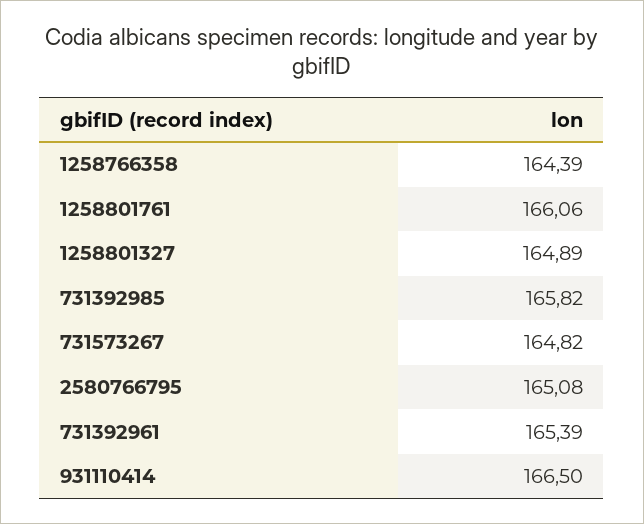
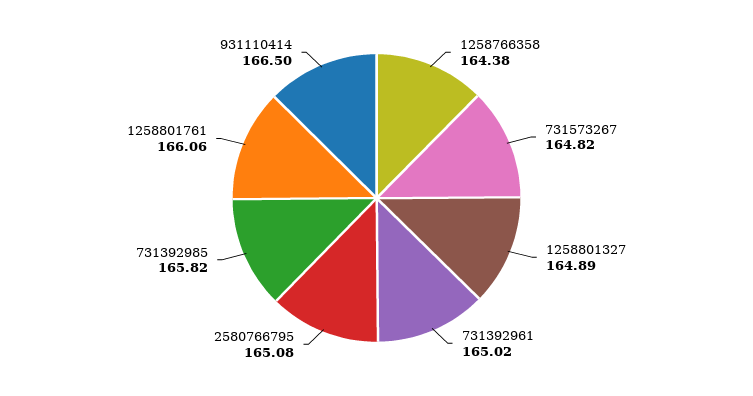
  {
-   "1258766358": 164.39,
+   "1258766358": 164.38,
    "1258801761": 166.06,
    "1258801327": 164.89,
    "731392985": 165.82,
    "731573267": 164.82,
    "2580766795": 165.08,
-   "731392961": 165.39,
+   "731392961": 165.02,
    "931110414": 166.5
  }

